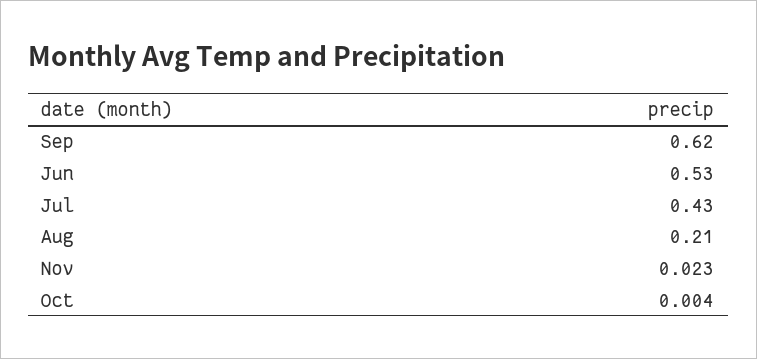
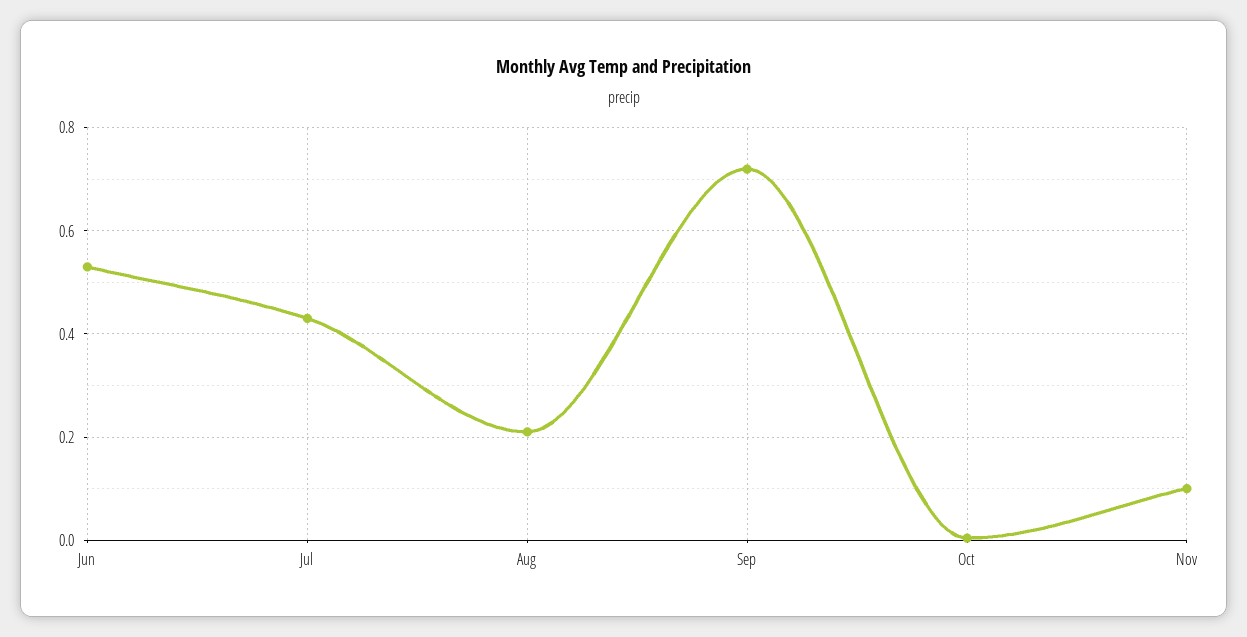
  {
-   "Sep": 0.62,
+   "Sep": 0.72,
    "Jun": 0.53,
    "Jul": 0.43,
    "Aug": 0.21,
-   "Nov": 0.023,
+   "Nov": 0.1,
    "Oct": 0.004
  }

